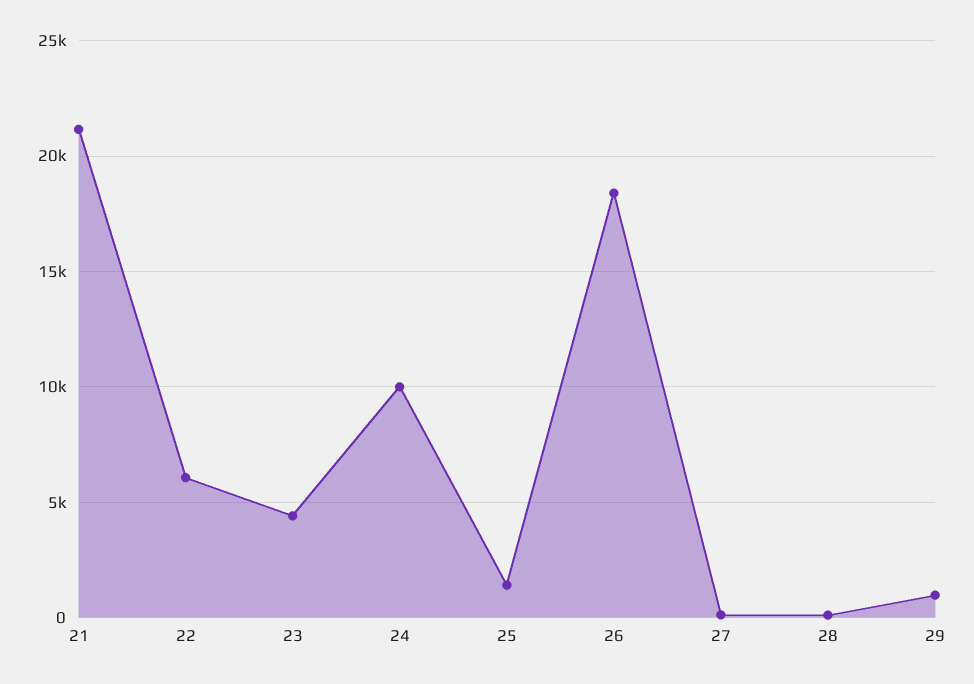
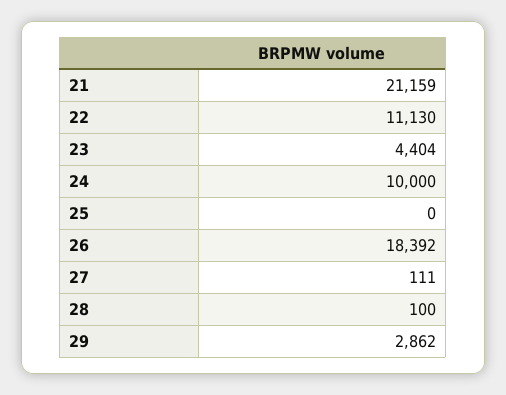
  {
    "21": 21159,
-   "22": 6000,
+   "22": 11130,
    "23": 4404,
    "24": 10000,
-   "25": 1500,
+   "25": 0,
    "26": 18392,
    "27": 111,
    "28": 100,
-   "29": 1000
+   "29": 2862
  }

